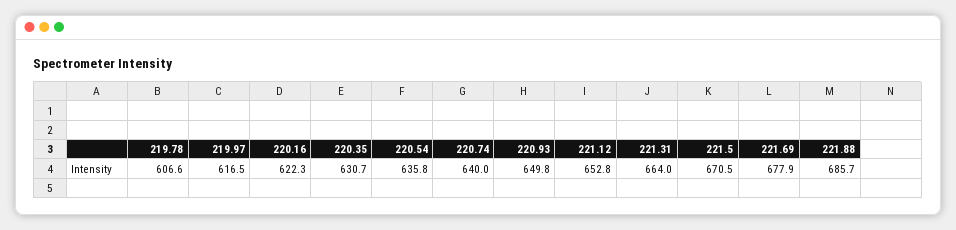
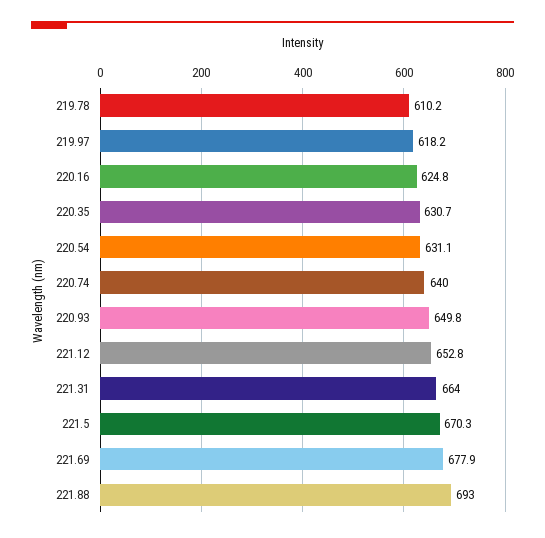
  {
-   "219.78": 606.6,
+   "219.78": 610.2,
-   "219.97": 616.5,
+   "219.97": 618.2,
-   "220.16": 622.3,
+   "220.16": 624.8,
    "220.35": 630.7,
-   "220.54": 635.8,
+   "220.54": 631.1,
    "220.74": 640,
    "220.93": 649.8,
    "221.12": 652.8,
    "221.31": 664,
-   "221.5": 670.5,
+   "221.5": 670.3,
    "221.69": 677.9,
-   "221.88": 685.7
+   "221.88": 693
  }

